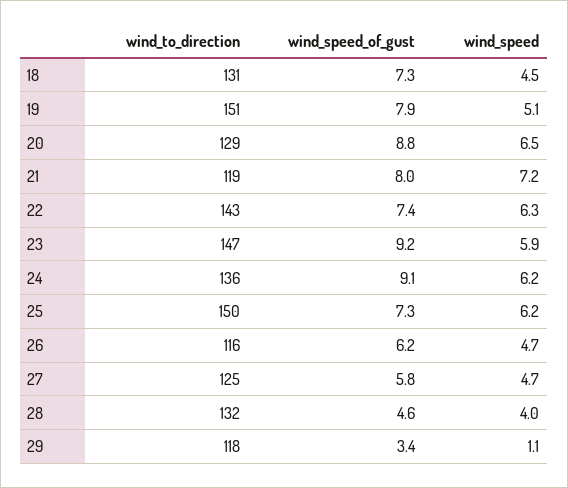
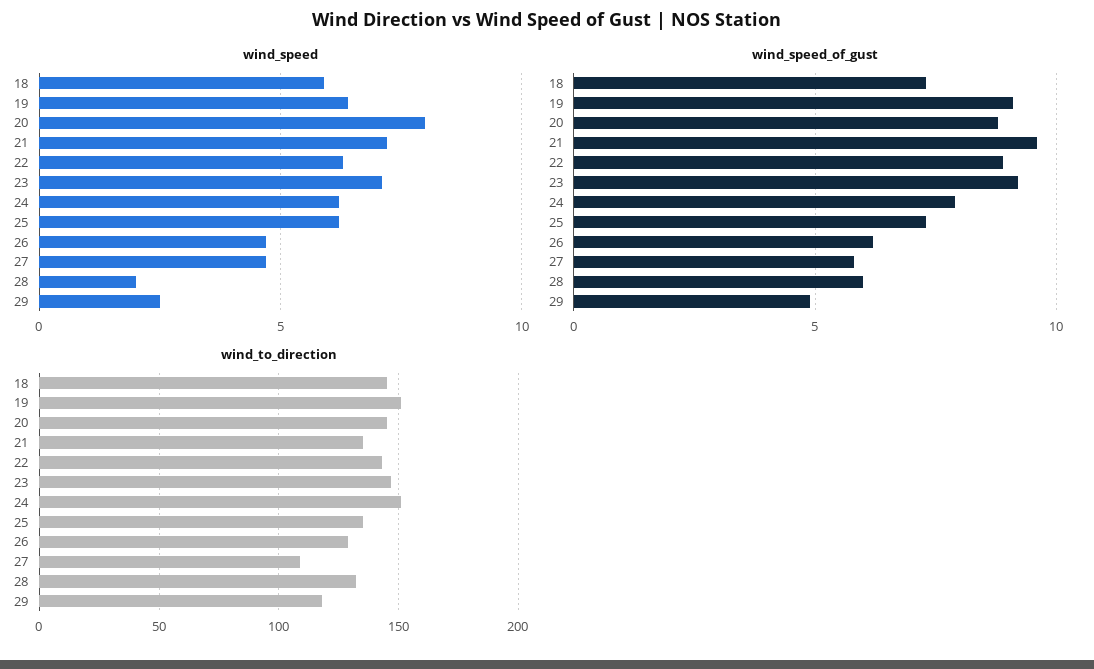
  {
    "wind_to_direction": {
-     "18": 131,
+     "18": 145,
      "19": 151,
-     "20": 129,
+     "20": 145,
-     "21": 119,
+     "21": 135,
      "22": 143,
      "23": 147,
-     "24": 136,
+     "24": 150,
-     "25": 150,
+     "25": 135,
-     "26": 116,
+     "26": 130,
-     "27": 125,
+     "27": 110,
      "28": 132,
      "29": 118
    },
    "wind_speed_of_gust": {
      "18": 7.3,
-     "19": 7.9,
+     "19": 9,
      "20": 8.8,
-     "21": 8,
+     "21": 9.5,
-     "22": 7.4,
+     "22": 9,
      "23": 9.2,
-     "24": 9.1,
+     "24": 8,
      "25": 7.3,
      "26": 6.2,
      "27": 5.8,
-     "28": 4.6,
+     "28": 6,
-     "29": 3.4
+     "29": 5
    },
    "wind_speed": {
-     "18": 4.5,
+     "18": 6,
-     "19": 5.1,
+     "19": 6.5,
-     "20": 6.5,
+     "20": 8,
      "21": 7.2,
      "22": 6.3,
-     "23": 5.9,
+     "23": 7,
      "24": 6.2,
      "25": 6.2,
      "26": 4.7,
      "27": 4.7,
-     "28": 4,
+     "28": 2,
-     "29": 1.1
+     "29": 2.5
    }
  }

